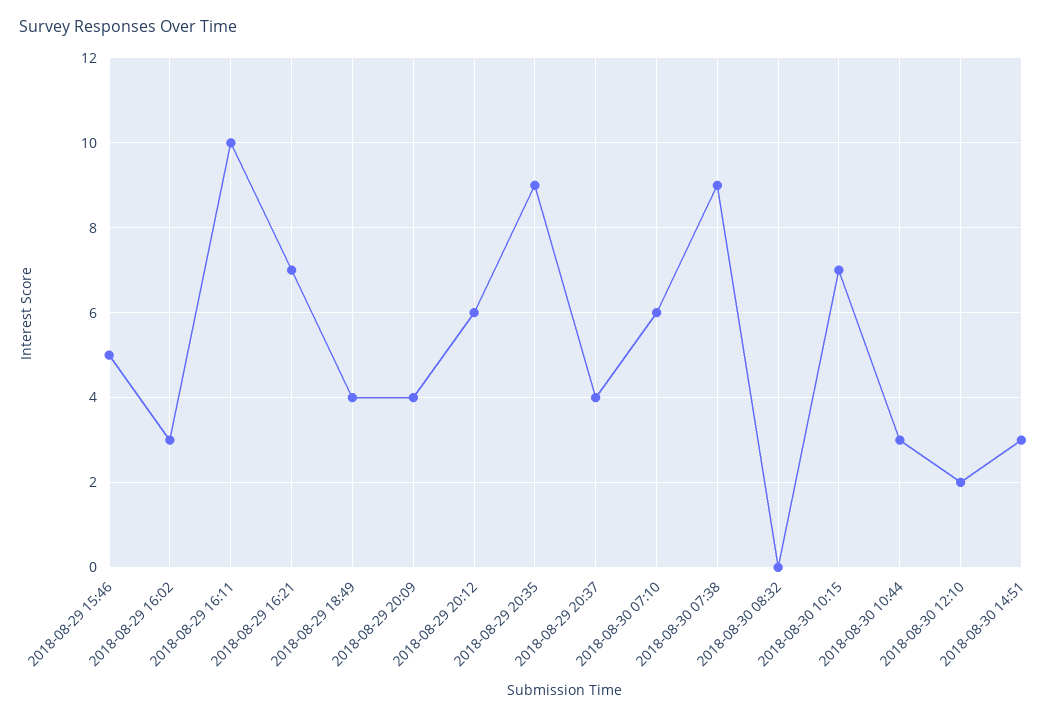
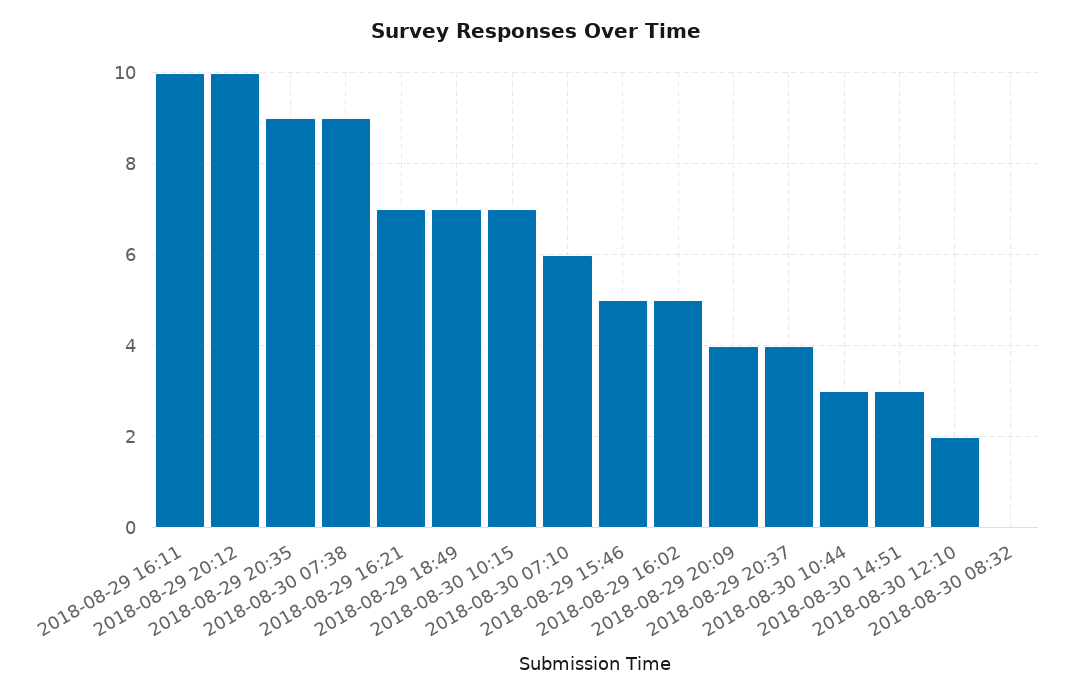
  {
    "2018-08-29 15:46": 5,
-   "2018-08-29 16:02": 3,
+   "2018-08-29 16:02": 5,
    "2018-08-29 16:11": 10,
    "2018-08-29 16:21": 7,
-   "2018-08-29 18:49": 4,
+   "2018-08-29 18:49": 7,
    "2018-08-29 20:09": 4,
-   "2018-08-29 20:12": 6,
+   "2018-08-29 20:12": 10,
    "2018-08-29 20:35": 9,
    "2018-08-29 20:37": 4,
    "2018-08-30 07:10": 6,
    "2018-08-30 07:38": 9,
    "2018-08-30 08:32": 0,
    "2018-08-30 10:15": 7,
    "2018-08-30 10:44": 3,
    "2018-08-30 12:10": 2,
    "2018-08-30 14:51": 3
  }

